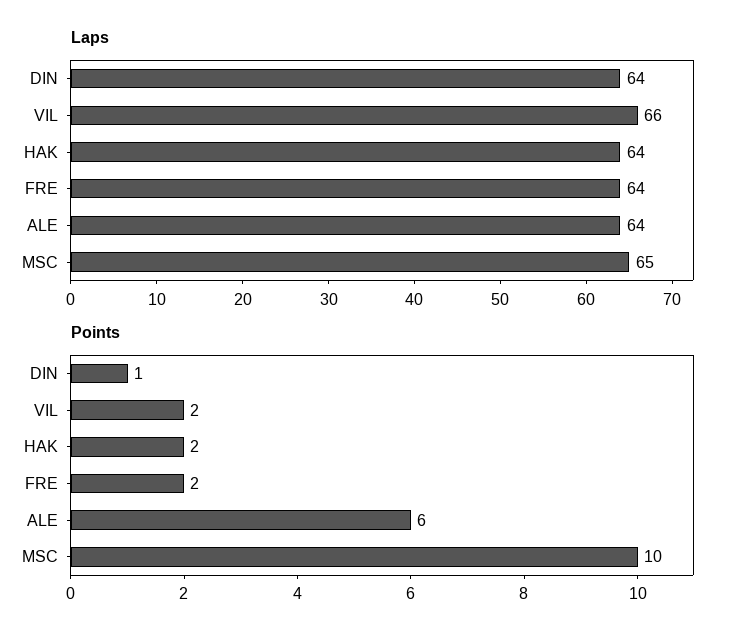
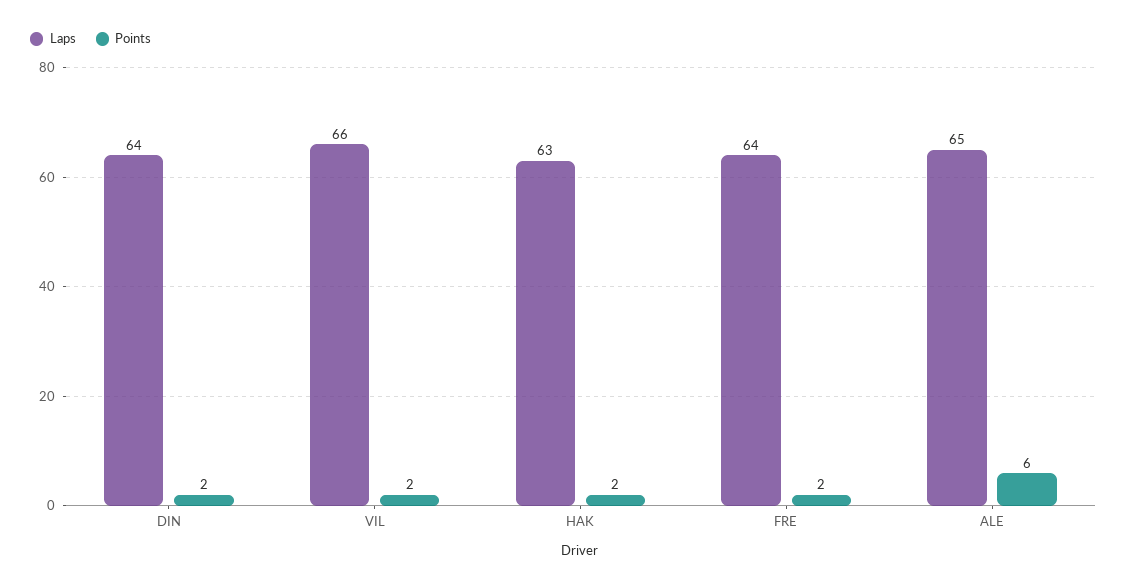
  {
    "Laps": {
      "DIN": 64,
      "VIL": 66,
-     "HAK": 64,
+     "HAK": 63,
      "FRE": 64,
-     "ALE": 64,
+     "ALE": 65
-     "MSC": 65
    },
    "Points": {
-     "DIN": 1,
+     "DIN": 2,
      "VIL": 2,
      "HAK": 2,
      "FRE": 2,
-     "ALE": 6,
+     "ALE": 6
-     "MSC": 10
    }
  }

